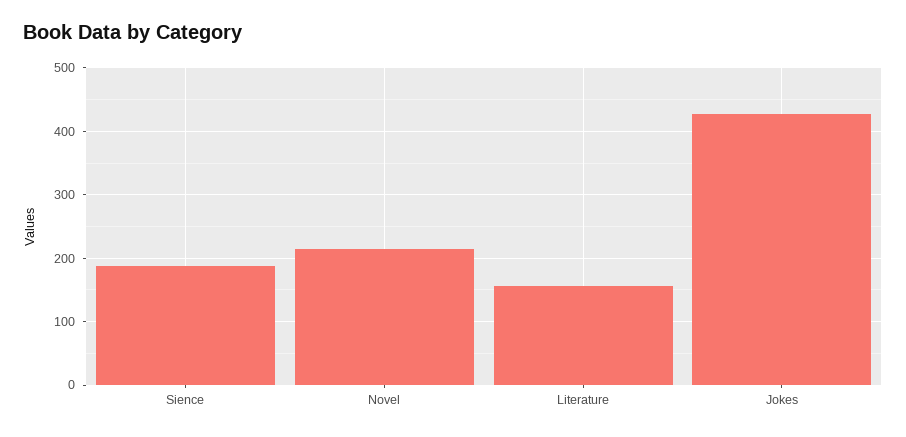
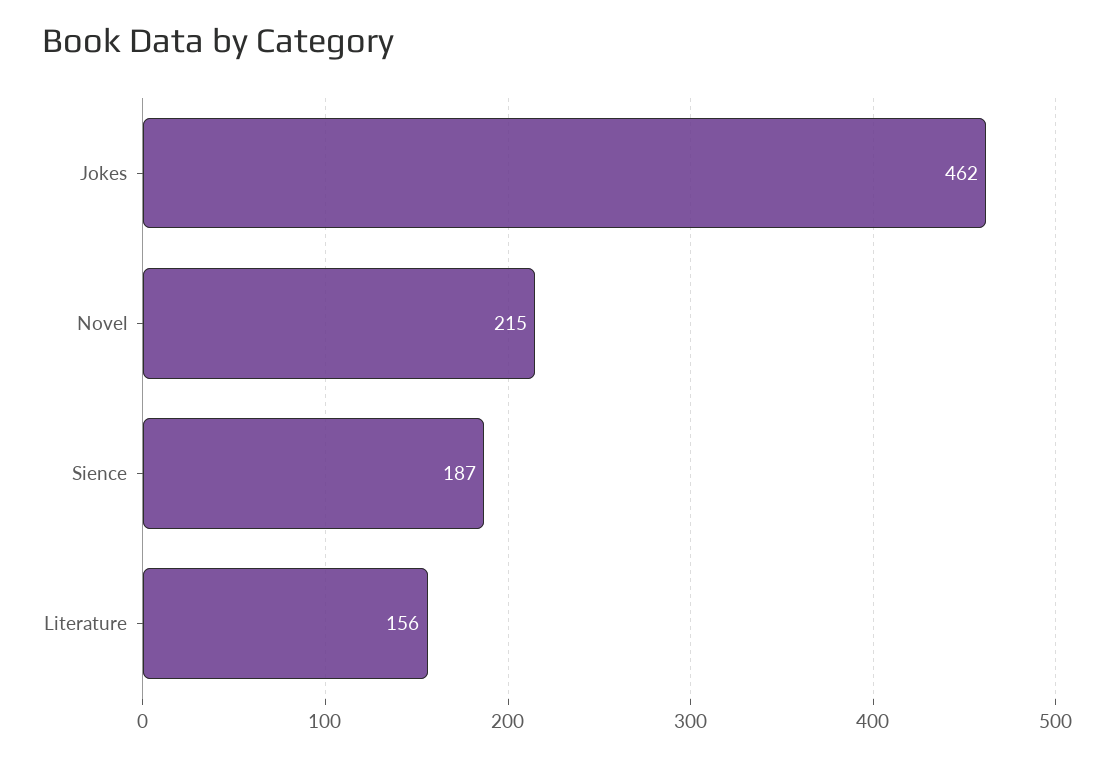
  {
    "Sience": 187,
    "Novel": 215,
    "Literature": 156,
-   "Jokes": 430
+   "Jokes": 462
  }

